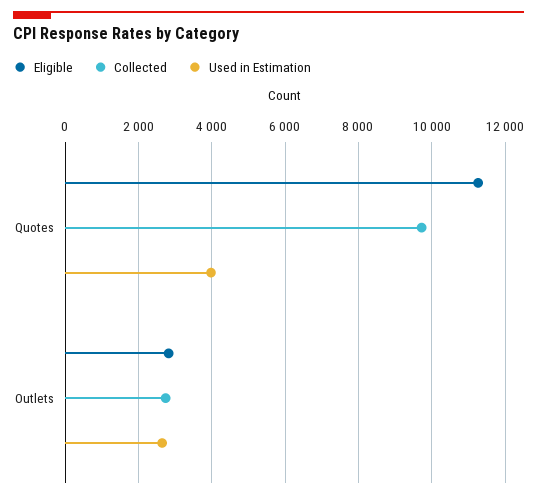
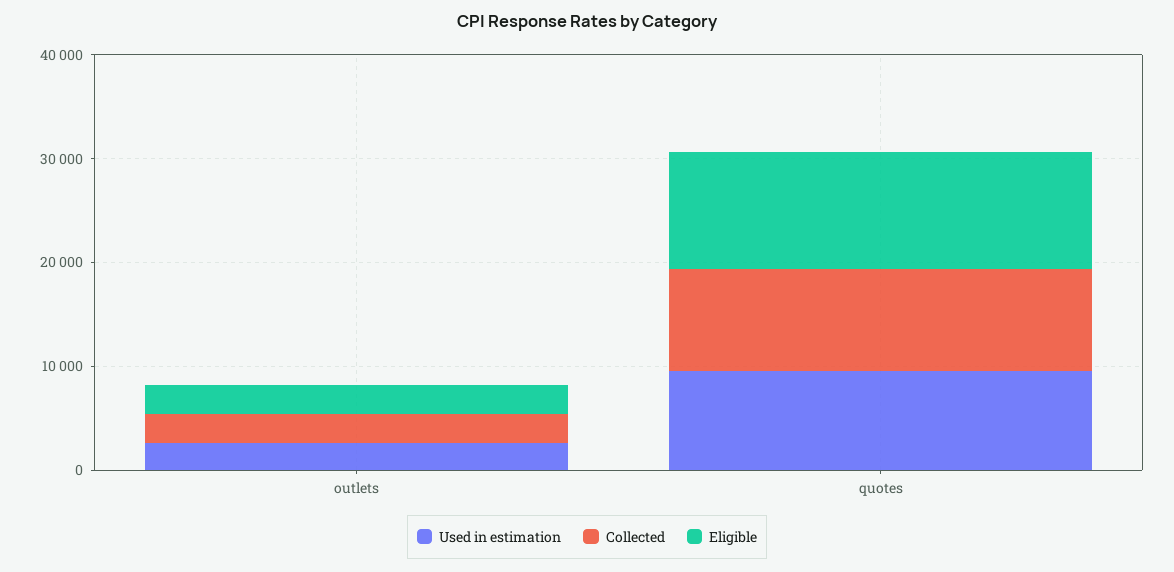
  {
    "Eligible": {
      "Quotes": 11200,
      "Outlets": 2800
    },
    "Collected": {
      "Quotes": 9800,
      "Outlets": 2800
    },
    "Used in Estimation": {
-     "Quotes": 4000,
+     "Quotes": 10000,
      "Outlets": 2600
    }
  }

